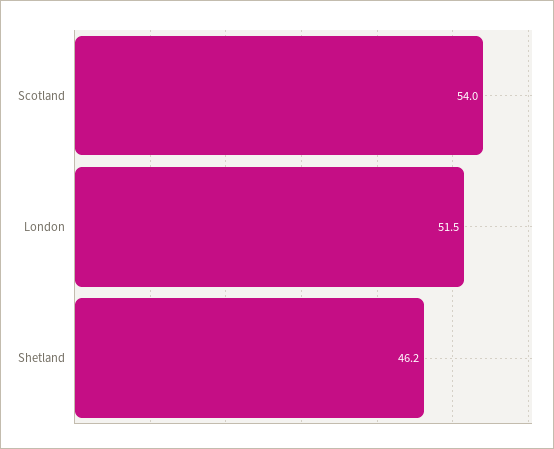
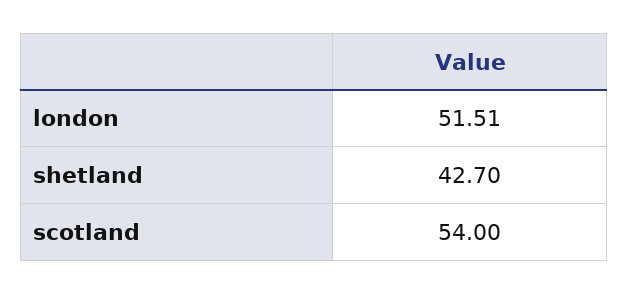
  {
    "Scotland": 54,
    "London": 51.51,
-   "Shetland": 46.2
+   "Shetland": 42.7
  }

